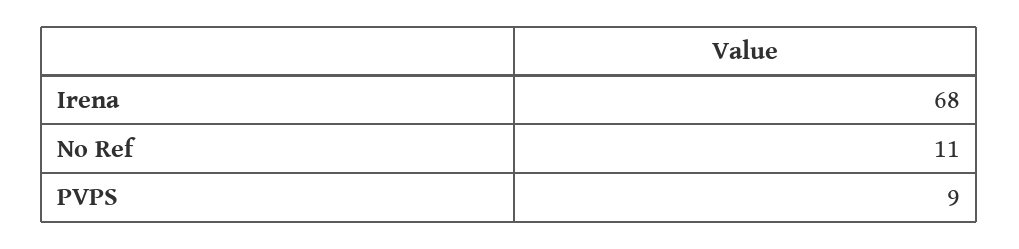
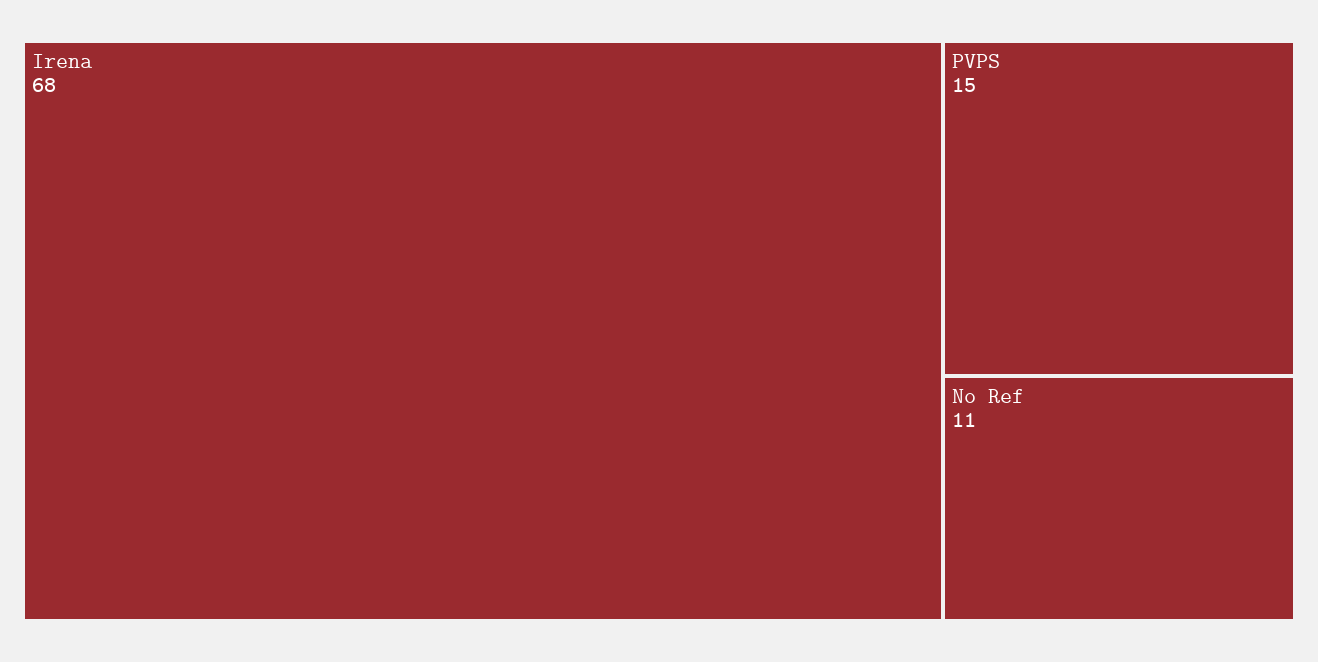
  {
    "Irena": 68,
    "No Ref": 11,
-   "PVPS": 9
+   "PVPS": 15
  }

